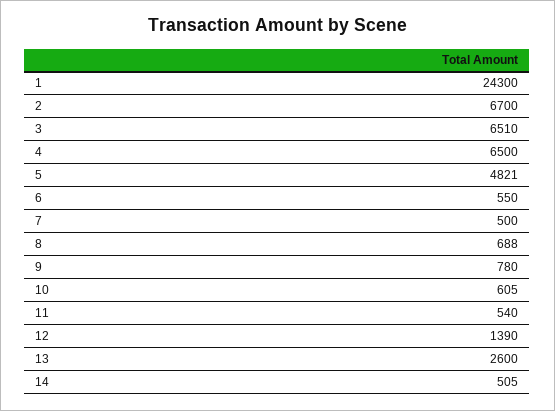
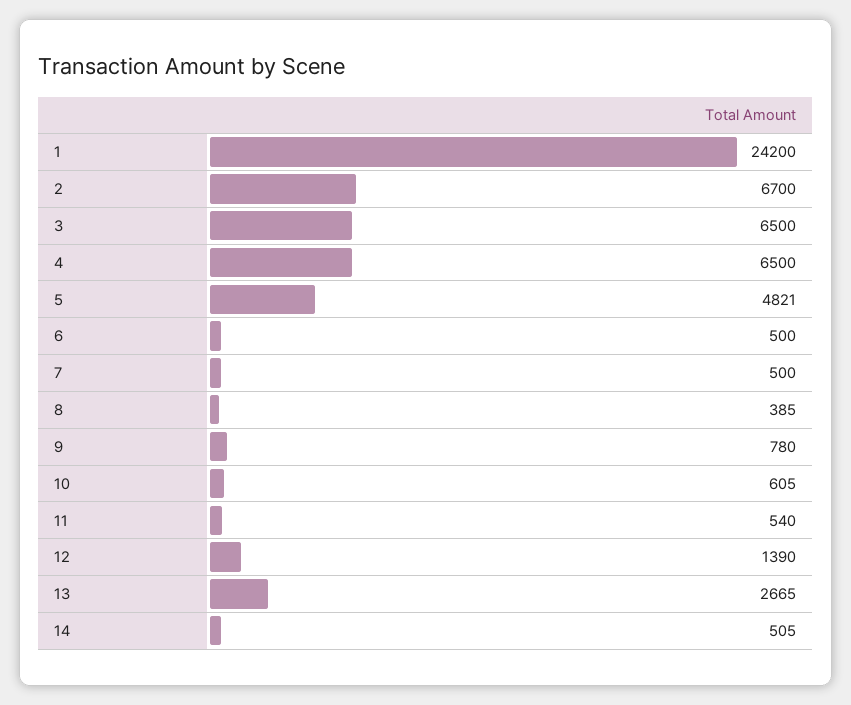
  {
-   "1": 24300,
+   "1": 24200,
    "2": 6700,
-   "3": 6510,
+   "3": 6500,
    "4": 6500,
    "5": 4821,
-   "6": 550,
+   "6": 500,
    "7": 500,
-   "8": 688,
+   "8": 385,
    "9": 780,
    "10": 605,
    "11": 540,
    "12": 1390,
-   "13": 2600,
+   "13": 2665,
    "14": 505
  }

